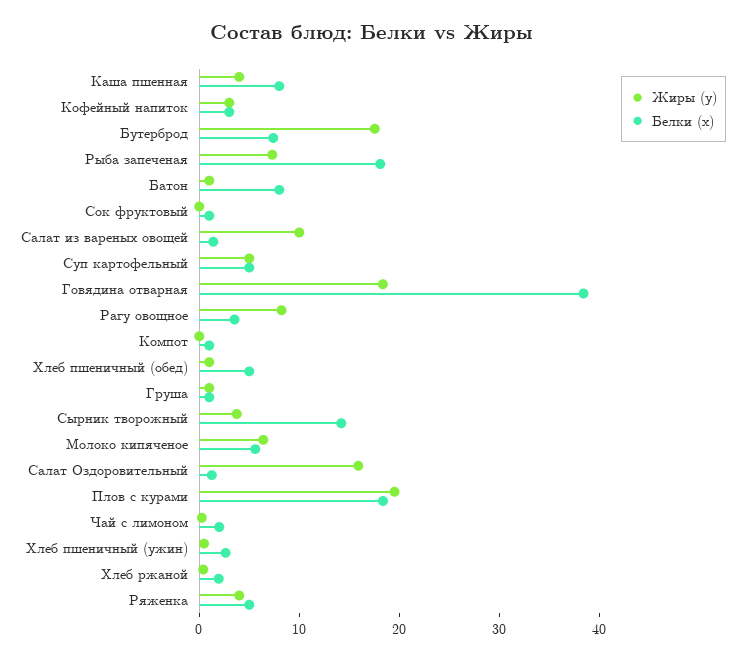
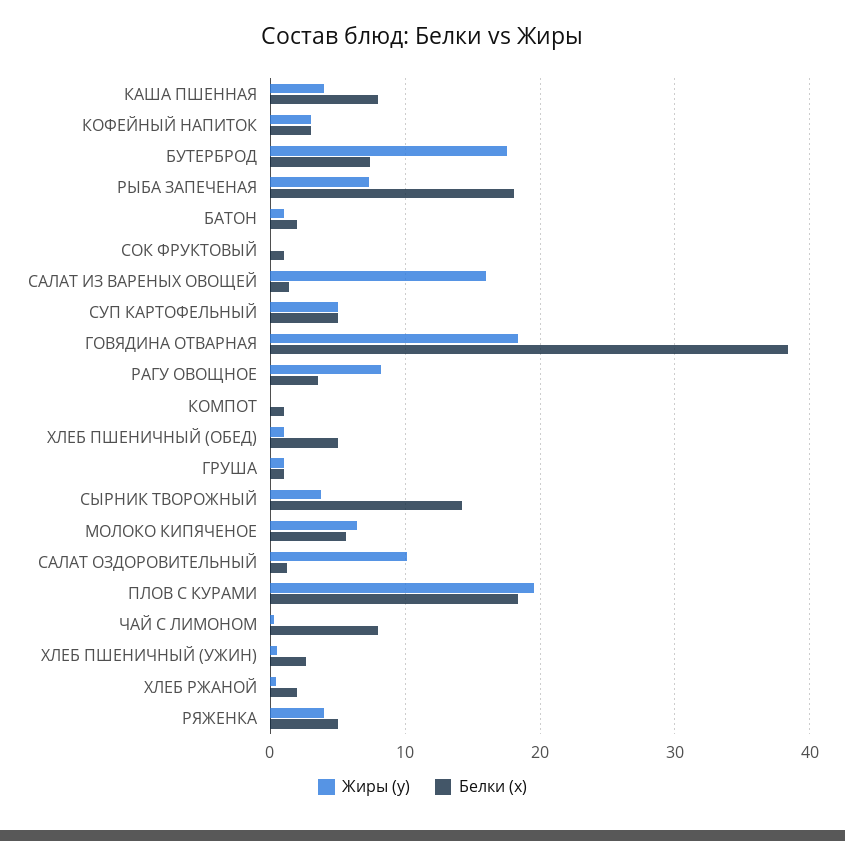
  {
    "Жиры (y)": {
      "Каша пшенная": 4,
      "Кофейный напиток": 3,
      "Бутерброд": 18,
      "Рыба запеченая": 7,
      "Батон": 1,
      "Сок фруктовый": 0,
-     "Салат из вареных овощей": 10,
+     "Салат из вареных овощей": 16,
      "Суп картофельный": 5,
      "Говядина отварная": 18,
      "Рагу овощное": 8,
      "Компот": 0,
      "Хлеб пшеничный (обед)": 1,
      "Груша": 1,
      "Сырник творожный": 4,
      "Молоко кипяченое": 6,
-     "Салат Оздоровительный": 16,
+     "Салат Оздоровительный": 10,
      "Плов с курами": 20,
      "Чай с лимоном": 0,
      "Хлеб пшеничный (ужин)": 0,
      "Хлеб ржаной": 0,
      "Ряженка": 4
    },
    "Белки (x)": {
      "Каша пшенная": 8,
      "Кофейный напиток": 3,
      "Бутерброд": 7,
      "Рыба запеченая": 18,
-     "Батон": 8,
+     "Батон": 2,
      "Сок фруктовый": 1,
      "Салат из вареных овощей": 1,
      "Суп картофельный": 5,
      "Говядина отварная": 38,
      "Рагу овощное": 4,
      "Компот": 1,
      "Хлеб пшеничный (обед)": 5,
      "Груша": 1,
      "Сырник творожный": 14,
      "Молоко кипяченое": 6,
      "Салат Оздоровительный": 1,
      "Плов с курами": 18,
-     "Чай с лимоном": 2,
+     "Чай с лимоном": 8,
      "Хлеб пшеничный (ужин)": 3,
      "Хлеб ржаной": 2,
      "Ряженка": 5
    }
  }

